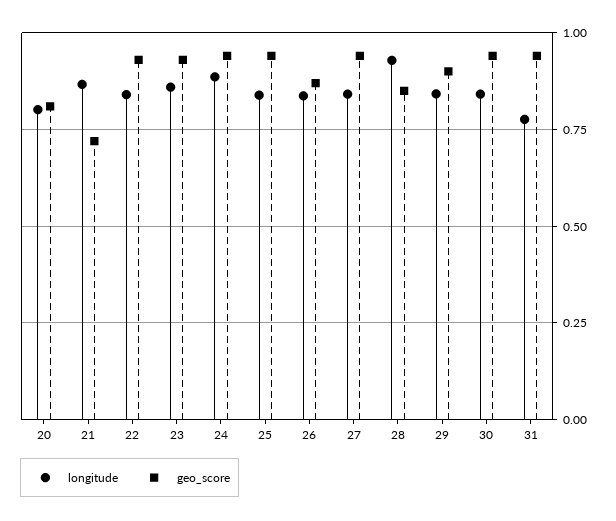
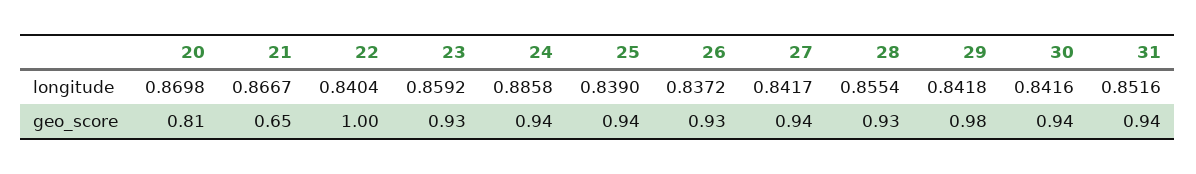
  {
    "longitude": {
-     "20": 0.8,
+     "20": 0.8698,
      "21": 0.8667,
      "22": 0.8404,
      "23": 0.8592,
      "24": 0.8858,
      "25": 0.839,
      "26": 0.8372,
      "27": 0.8417,
-     "28": 0.925,
+     "28": 0.8554,
      "29": 0.8418,
      "30": 0.8416,
-     "31": 0.775
+     "31": 0.8516
    },
    "geo_score": {
      "20": 0.81,
-     "21": 0.725,
+     "21": 0.65,
-     "22": 0.925,
+     "22": 1,
      "23": 0.93,
      "24": 0.94,
      "25": 0.94,
-     "26": 0.875,
+     "26": 0.93,
      "27": 0.94,
-     "28": 0.85,
+     "28": 0.93,
-     "29": 0.9,
+     "29": 0.98,
      "30": 0.94,
      "31": 0.94
    }
  }

